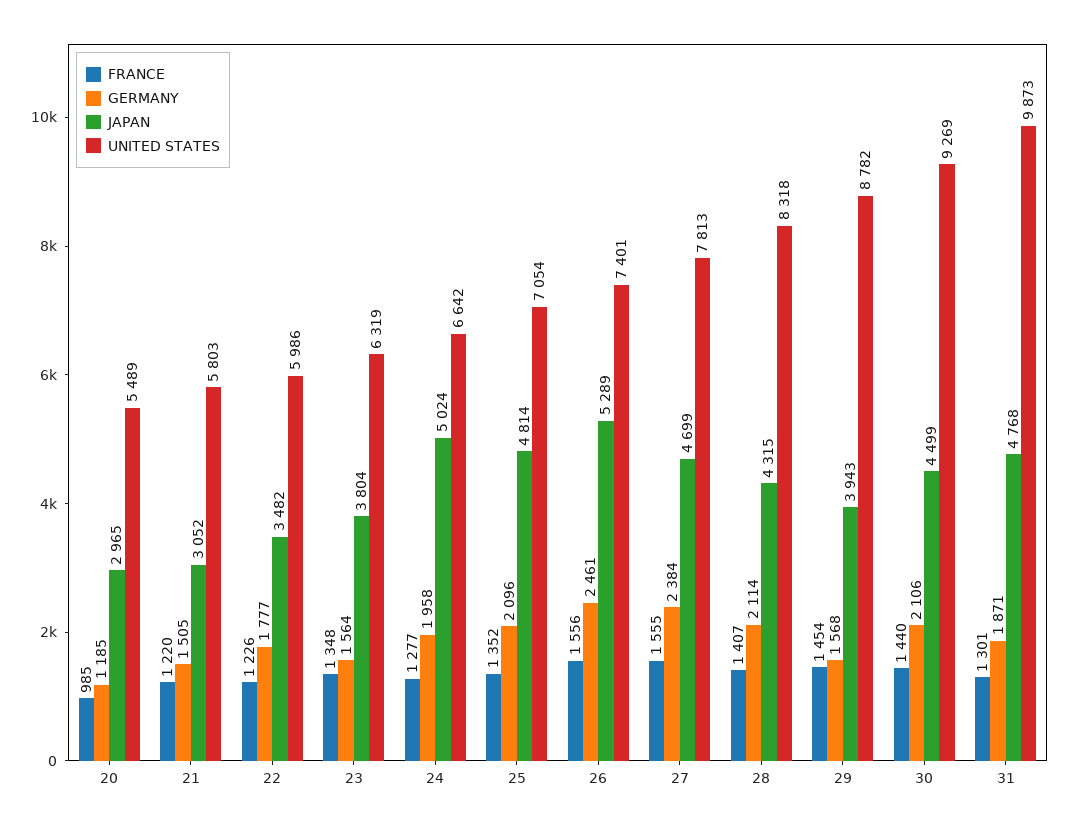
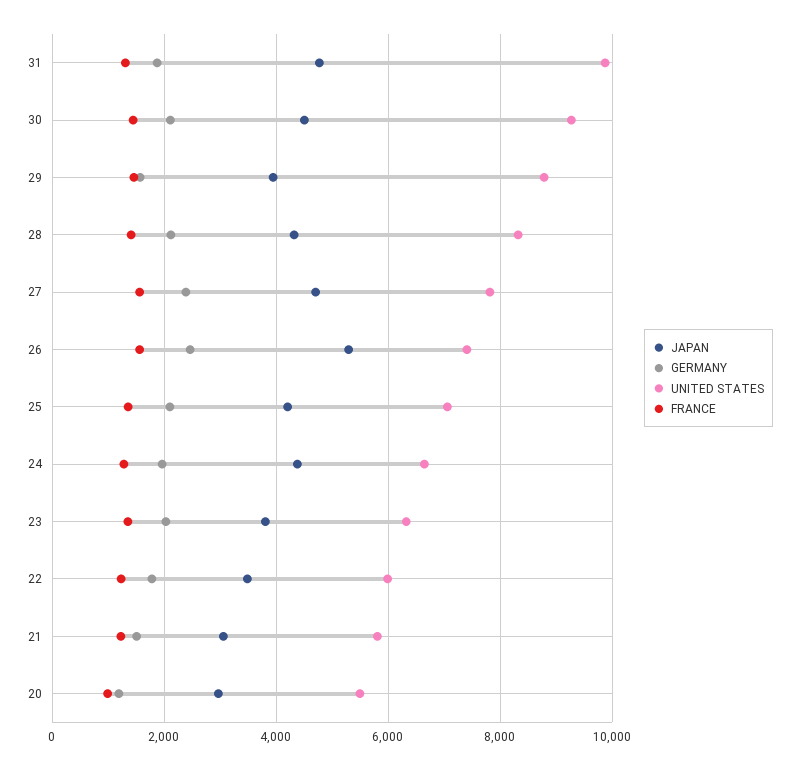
  {
    "FRANCE": {
      "20": 985,
      "21": 1220,
      "22": 1226,
      "23": 1348,
      "24": 1277,
      "25": 1352,
      "26": 1556,
      "27": 1555,
      "28": 1407,
      "29": 1454,
      "30": 1440,
      "31": 1301
    },
    "GERMANY": {
      "20": 1185,
      "21": 1505,
      "22": 1777,
-     "23": 1564,
+     "23": 2000,
      "24": 1958,
      "25": 2096,
      "26": 2461,
      "27": 2384,
      "28": 2114,
      "29": 1568,
      "30": 2106,
      "31": 1871
    },
    "JAPAN": {
      "20": 2965,
      "21": 3052,
      "22": 3482,
      "23": 3804,
-     "24": 5024,
+     "24": 4400,
-     "25": 4814,
+     "25": 4200,
      "26": 5289,
      "27": 4699,
      "28": 4315,
      "29": 3943,
      "30": 4499,
      "31": 4768
    },
    "UNITED STATES": {
      "20": 5489,
      "21": 5803,
      "22": 5986,
      "23": 6319,
      "24": 6642,
      "25": 7054,
      "26": 7401,
      "27": 7813,
      "28": 8318,
      "29": 8782,
      "30": 9269,
      "31": 9873
    }
  }

